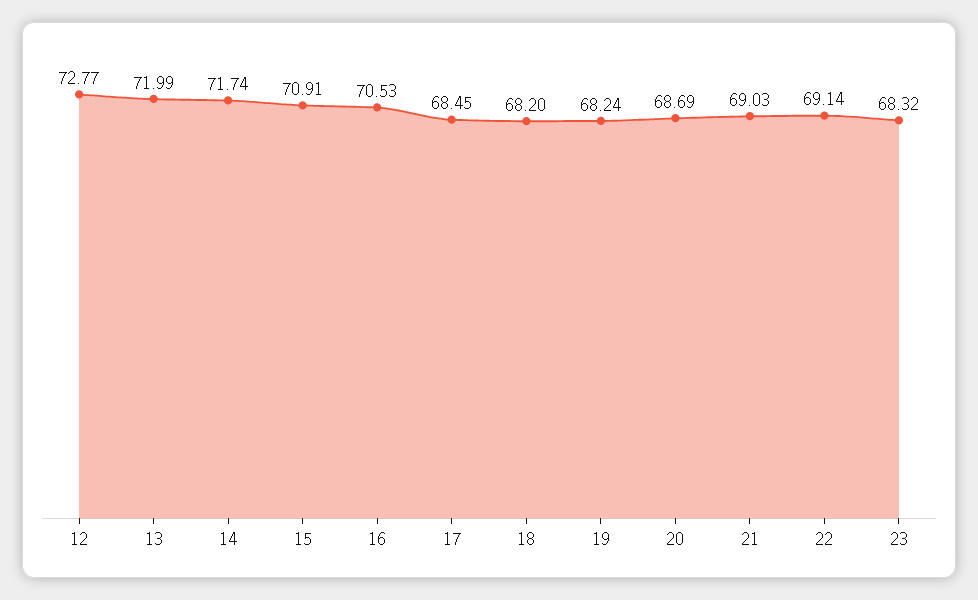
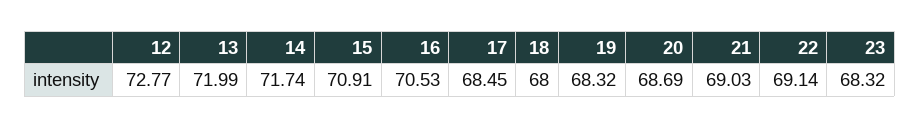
  {
    "12": 72.77,
    "13": 71.99,
    "14": 71.74,
    "15": 70.91,
    "16": 70.53,
    "17": 68.45,
-   "18": 68.2,
+   "18": 68,
-   "19": 68.24,
+   "19": 68.32,
    "20": 68.69,
    "21": 69.03,
    "22": 69.14,
    "23": 68.32
  }

